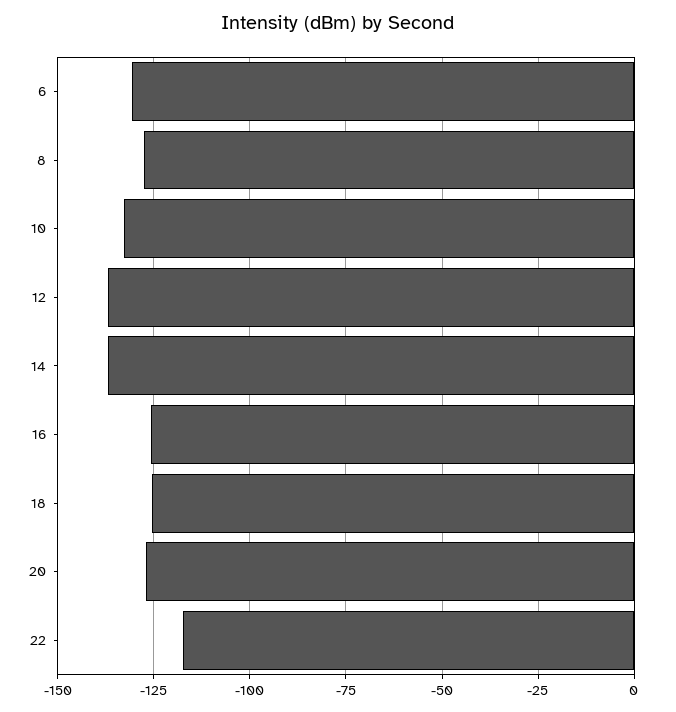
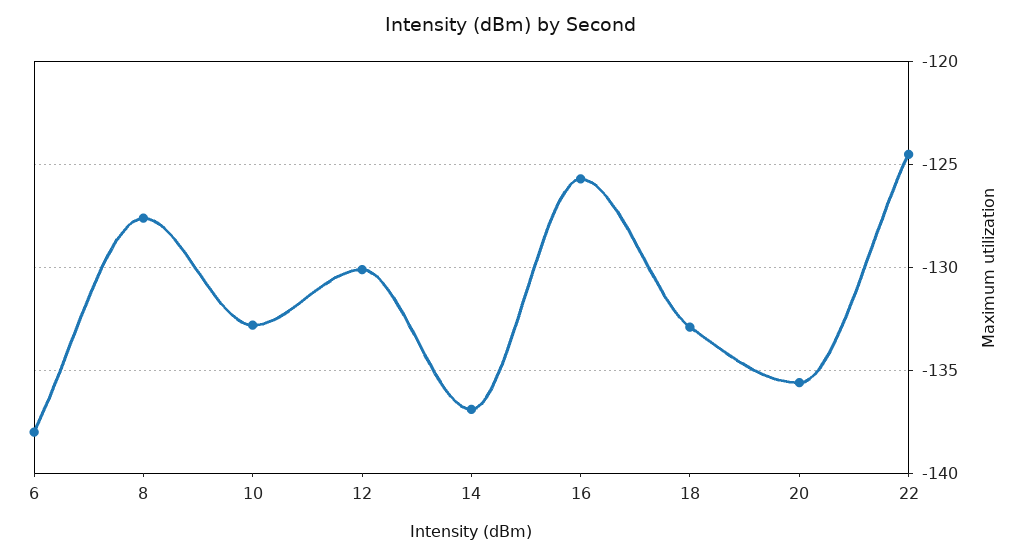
  {
-   "6": -130,
+   "6": -138,
    "8": -127.5,
    "10": -133,
-   "12": -137.5,
+   "12": -130,
    "14": -137,
    "16": -125.5,
-   "18": -125,
+   "18": -133,
-   "20": -127.5,
+   "20": -135.5,
-   "22": -117.5
+   "22": -124.5
  }

